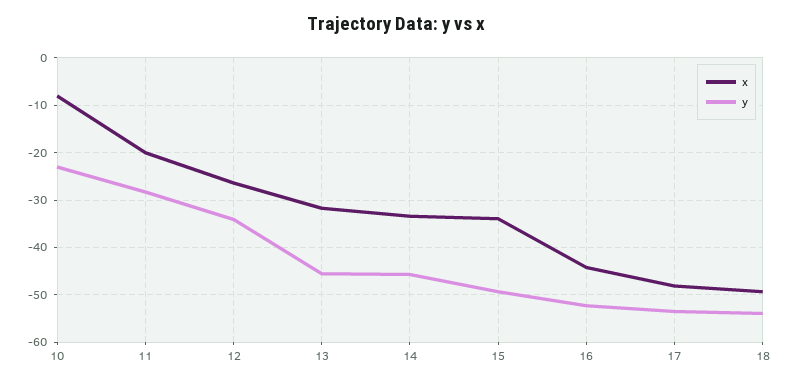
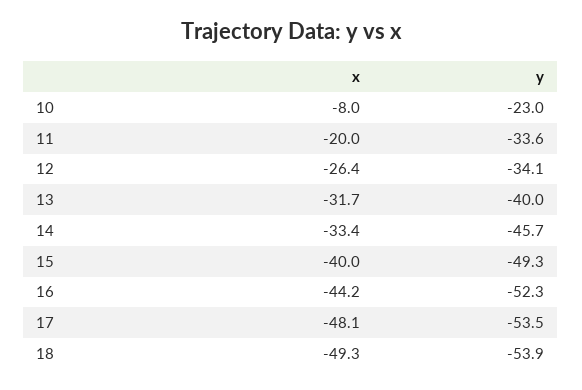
  {
    "x": {
      "10": -8,
      "11": -20,
      "12": -26.4,
      "13": -31.7,
      "14": -33.4,
-     "15": -34,
+     "15": -40,
      "16": -44.2,
      "17": -48.1,
      "18": -49.3
    },
    "y": {
      "10": -23,
-     "11": -28,
+     "11": -33.6,
      "12": -34.1,
-     "13": -46,
+     "13": -40,
      "14": -45.7,
      "15": -49.3,
      "16": -52.3,
      "17": -53.5,
      "18": -53.9
    }
  }

